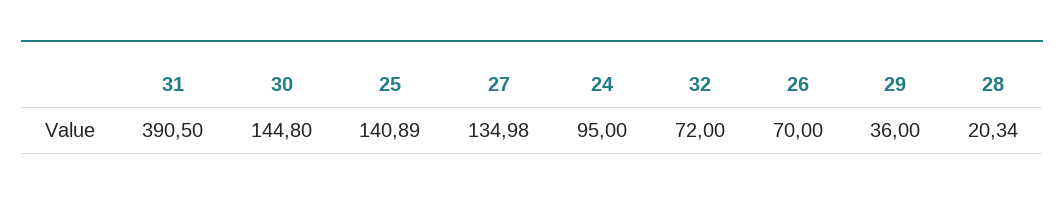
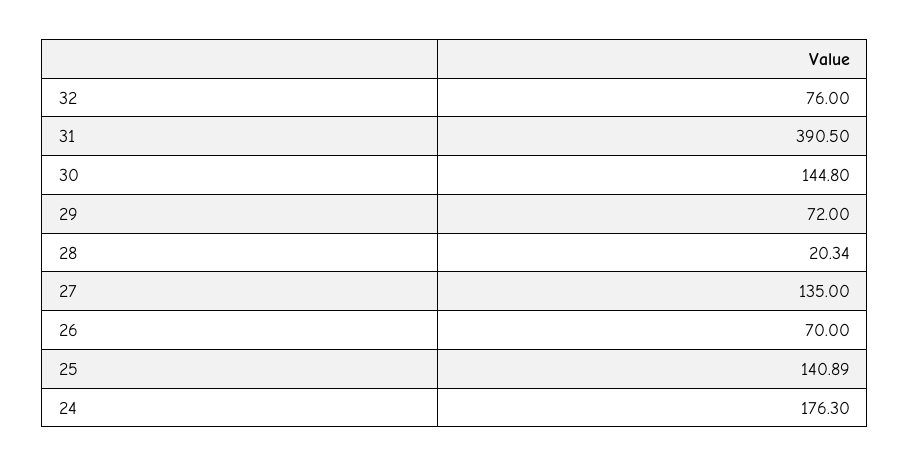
  {
    "31": 390.5,
    "30": 144.8,
    "25": 140.89,
-   "27": 134.98,
+   "27": 135,
-   "24": 95,
+   "24": 176.3,
-   "32": 72,
+   "32": 76,
    "26": 70,
-   "29": 36,
+   "29": 72,
    "28": 20.34
  }

